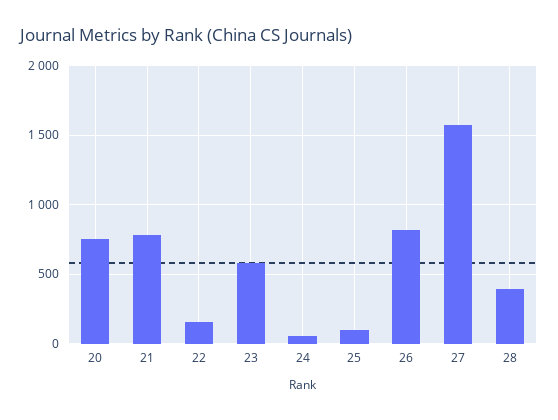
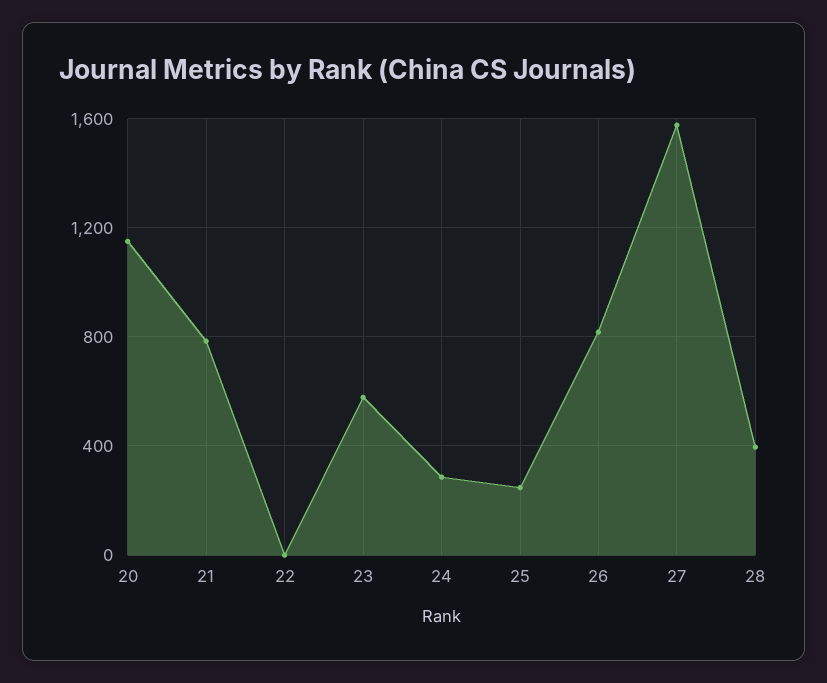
  {
-   "20": 750,
+   "20": 1150,
    "21": 800,
-   "22": 150,
+   "22": 0,
    "23": 600,
-   "24": 50,
+   "24": 300,
-   "25": 100,
+   "25": 250,
    "26": 800,
    "27": 1600,
    "28": 400
  }

